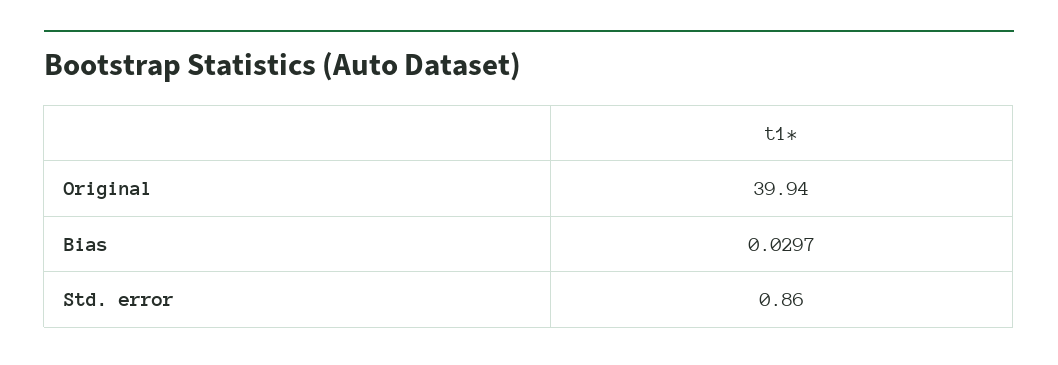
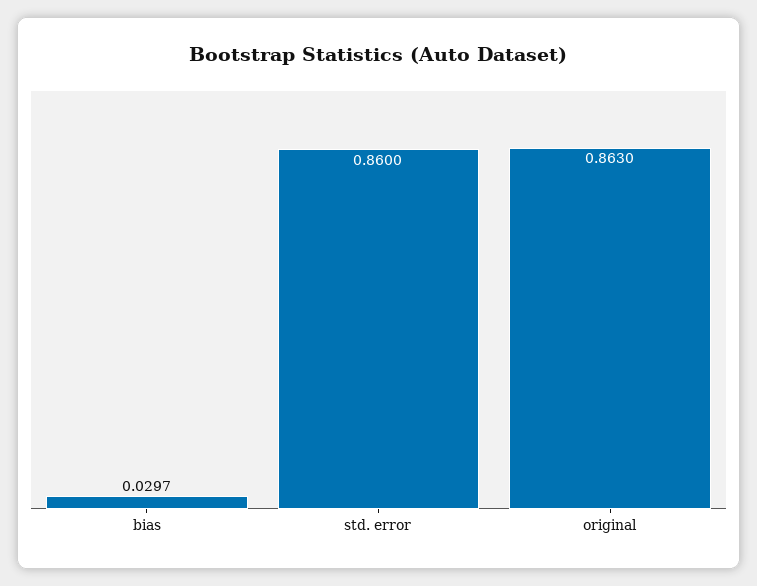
  {
-   "Original": 39.94,
+   "Original": 0.863,
    "Bias": 0.0297,
    "Std. error": 0.86
  }

